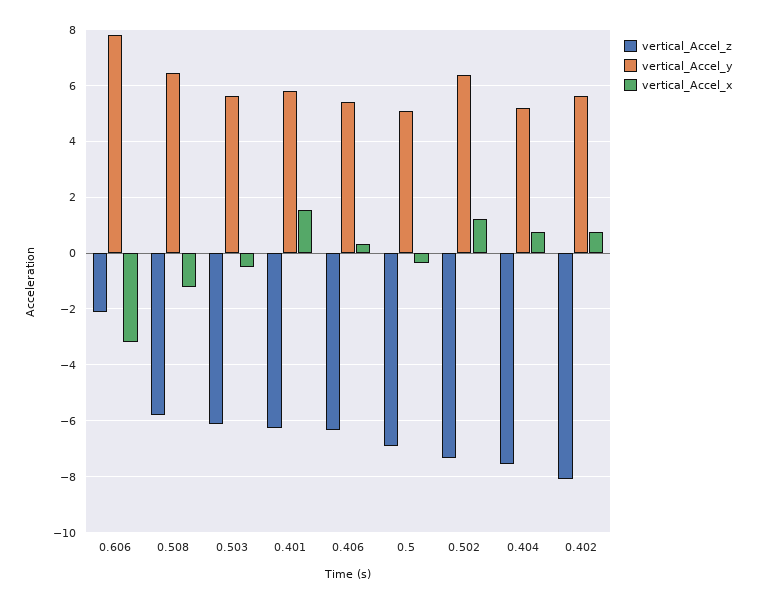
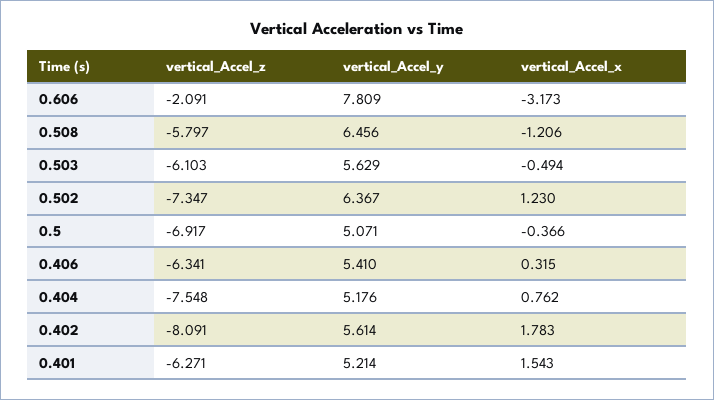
  {
    "vertical_Accel_z": {
      "0.606": -2.091,
      "0.508": -5.797,
      "0.503": -6.103,
      "0.401": -6.271,
      "0.406": -6.341,
      "0.5": -6.917,
      "0.502": -7.347,
      "0.404": -7.548,
      "0.402": -8.091
    },
    "vertical_Accel_y": {
      "0.606": 7.809,
      "0.508": 6.456,
      "0.503": 5.629,
-     "0.401": 5.75,
+     "0.401": 5.214,
      "0.406": 5.41,
      "0.5": 5.071,
      "0.502": 6.367,
      "0.404": 5.176,
      "0.402": 5.614
    },
    "vertical_Accel_x": {
      "0.606": -3.173,
      "0.508": -1.206,
      "0.503": -0.494,
      "0.401": 1.543,
      "0.406": 0.315,
      "0.5": -0.366,
      "0.502": 1.23,
      "0.404": 0.762,
-     "0.402": 0.75
+     "0.402": 1.783
    }
  }

